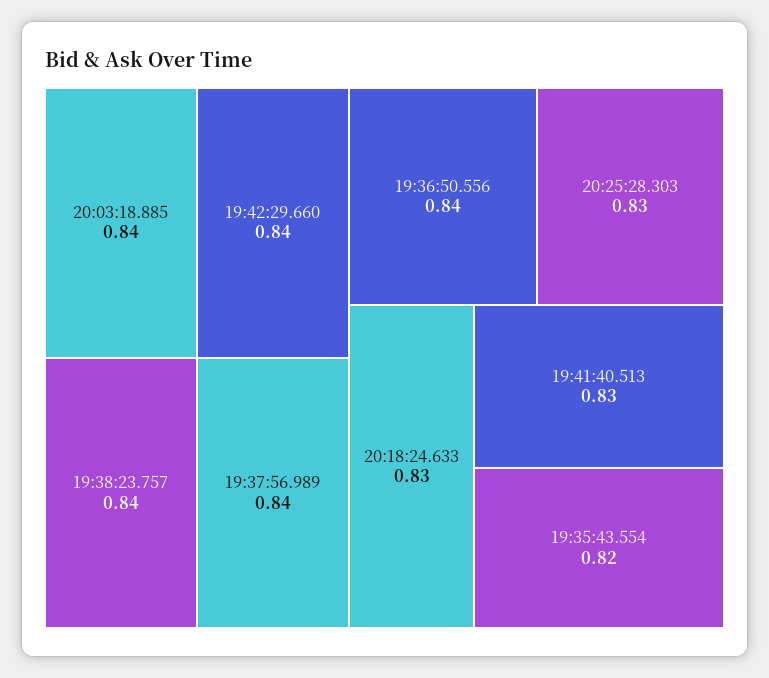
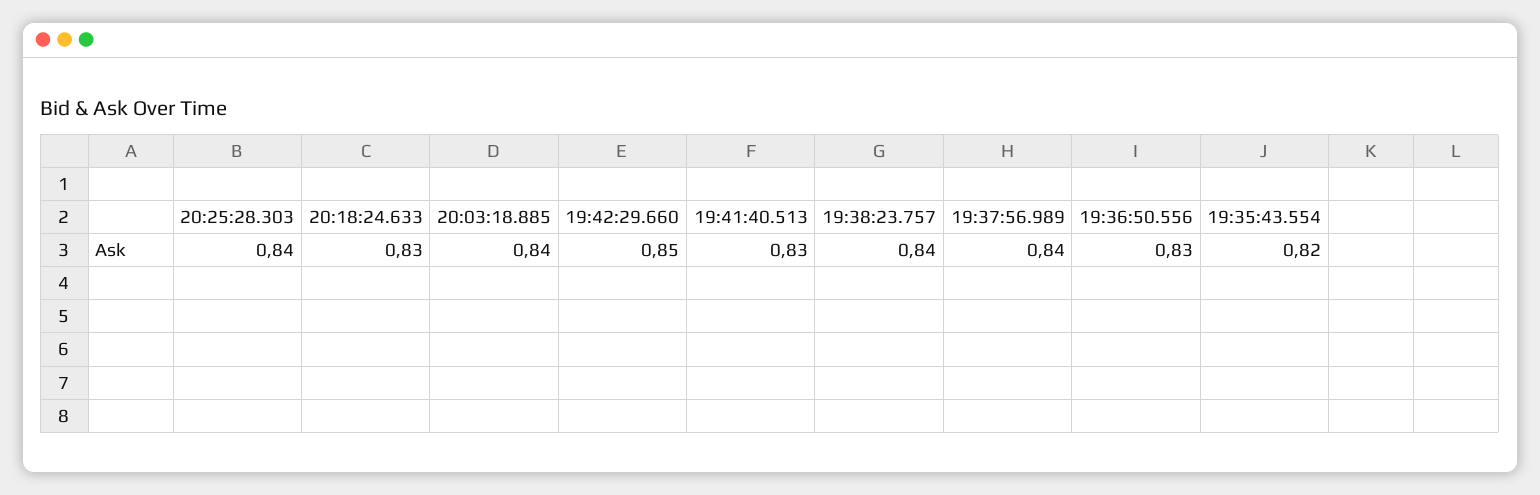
  {
    "20:03:18.885": 0.84,
-   "19:42:29.660": 0.84,
+   "19:42:29.660": 0.85,
    "19:38:23.757": 0.84,
    "19:37:56.989": 0.84,
-   "19:36:50.556": 0.84,
+   "19:36:50.556": 0.83,
-   "20:25:28.303": 0.83,
+   "20:25:28.303": 0.84,
    "20:18:24.633": 0.83,
    "19:41:40.513": 0.83,
    "19:35:43.554": 0.82
  }

